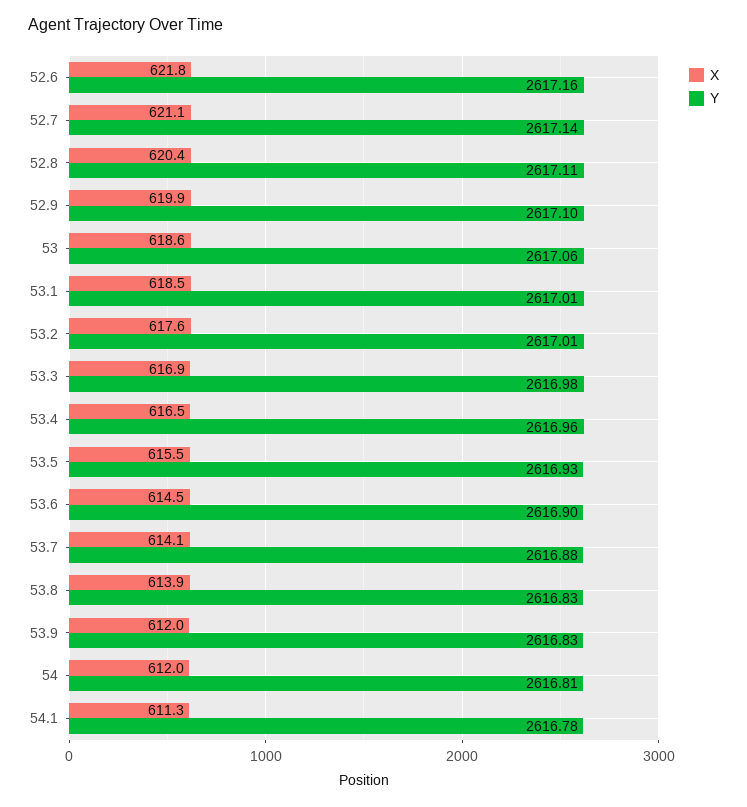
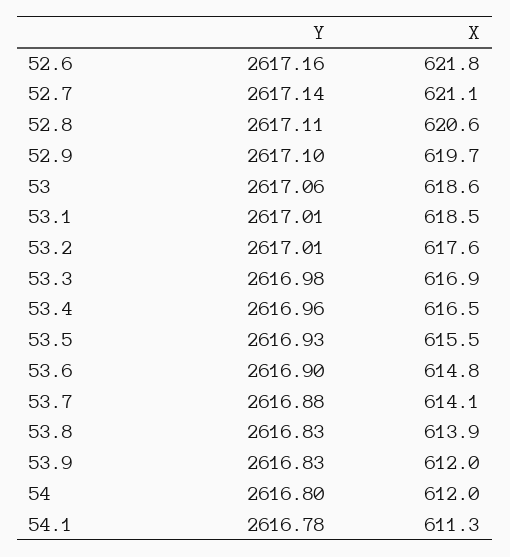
  {
    "X": {
      "52.6": 621.8,
      "52.7": 621.1,
-     "52.8": 620.4,
+     "52.8": 620.6,
-     "52.9": 619.9,
+     "52.9": 619.7,
      "53": 618.6,
      "53.1": 618.5,
      "53.2": 617.6,
      "53.3": 616.9,
      "53.4": 616.5,
      "53.5": 615.5,
-     "53.6": 614.5,
+     "53.6": 614.8,
      "53.7": 614.1,
      "53.8": 613.9,
      "53.9": 612,
      "54": 612,
      "54.1": 611.3
    },
    "Y": {
      "52.6": 2617.16,
      "52.7": 2617.14,
      "52.8": 2617.11,
      "52.9": 2617.1,
      "53": 2617.06,
      "53.1": 2617.01,
      "53.2": 2617.01,
      "53.3": 2616.98,
      "53.4": 2616.96,
      "53.5": 2616.93,
      "53.6": 2616.9,
      "53.7": 2616.88,
      "53.8": 2616.83,
      "53.9": 2616.83,
-     "54": 2616.81,
+     "54": 2616.8,
      "54.1": 2616.78
    }
  }

